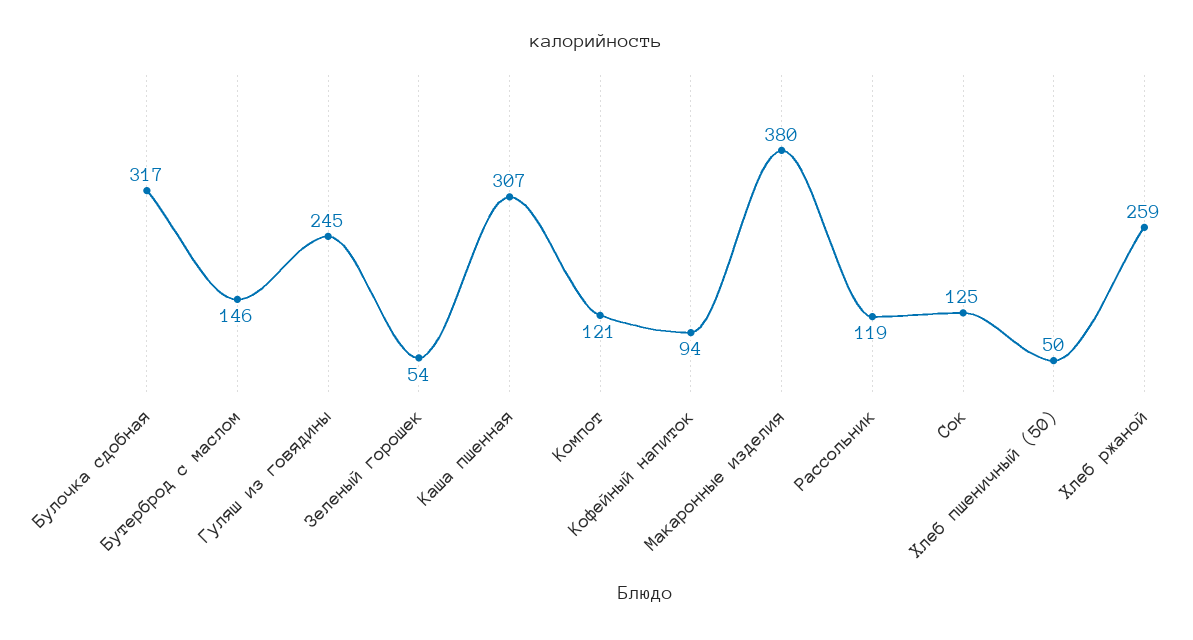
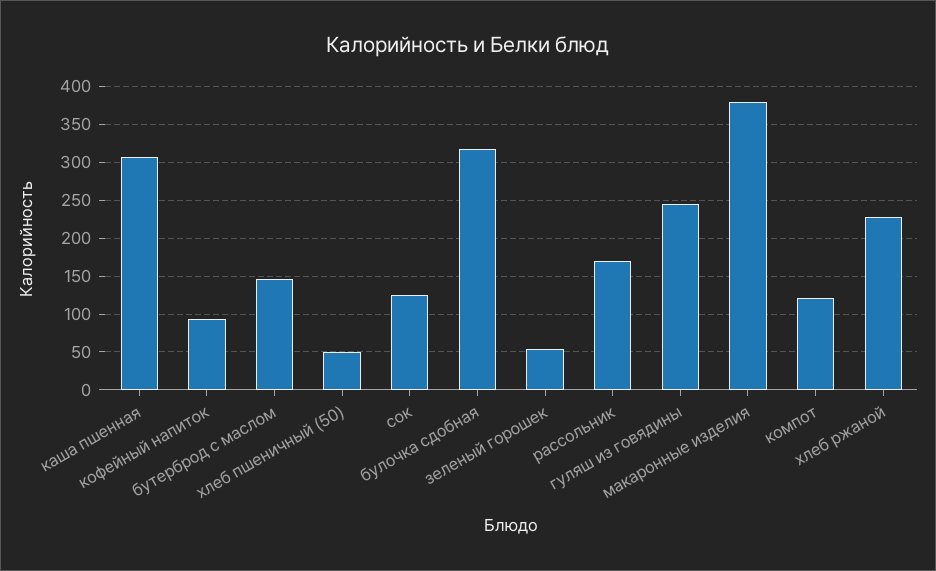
  {
    "Булочка сдобная": 317,
    "Бутерброд с маслом": 146,
    "Гуляш из говядины": 245,
    "Зеленый горошек": 54,
    "Каша пшенная": 307,
    "Компот": 121,
    "Кофейный напиток": 94,
    "Макаронные изделия": 380,
-   "Рассольник": 119,
+   "Рассольник": 170,
    "Сок": 125,
    "Хлеб пшеничный (50)": 50,
-   "Хлеб ржаной": 259
+   "Хлеб ржаной": 230
  }

